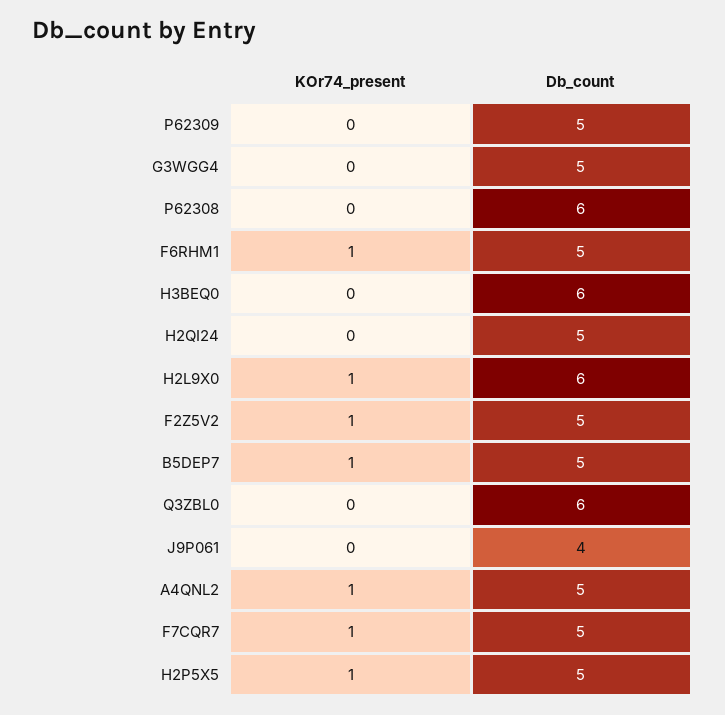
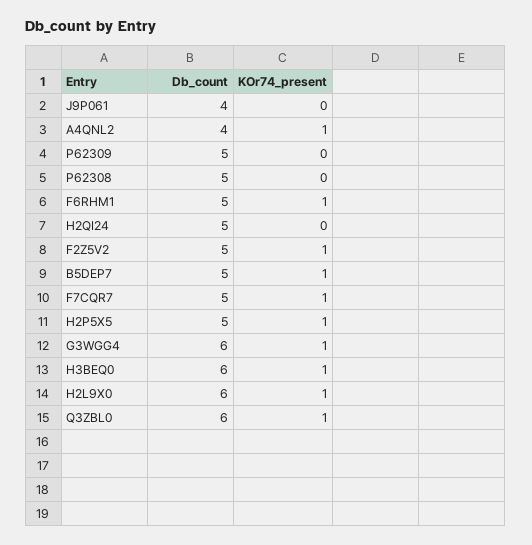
  {
    "KOr74_present": {
      "P62309": 0,
-     "G3WGG4": 0,
+     "G3WGG4": 1,
      "P62308": 0,
      "F6RHM1": 1,
-     "H3BEQ0": 0,
+     "H3BEQ0": 1,
      "H2QI24": 0,
      "H2L9X0": 1,
      "F2Z5V2": 1,
      "B5DEP7": 1,
-     "Q3ZBL0": 0,
+     "Q3ZBL0": 1,
      "J9P061": 0,
      "A4QNL2": 1,
      "F7CQR7": 1,
      "H2P5X5": 1
    },
    "Db_count": {
      "P62309": 5,
-     "G3WGG4": 5,
+     "G3WGG4": 6,
-     "P62308": 6,
+     "P62308": 5,
      "F6RHM1": 5,
      "H3BEQ0": 6,
      "H2QI24": 5,
      "H2L9X0": 6,
      "F2Z5V2": 5,
      "B5DEP7": 5,
      "Q3ZBL0": 6,
      "J9P061": 4,
-     "A4QNL2": 5,
+     "A4QNL2": 4,
      "F7CQR7": 5,
      "H2P5X5": 5
    }
  }

